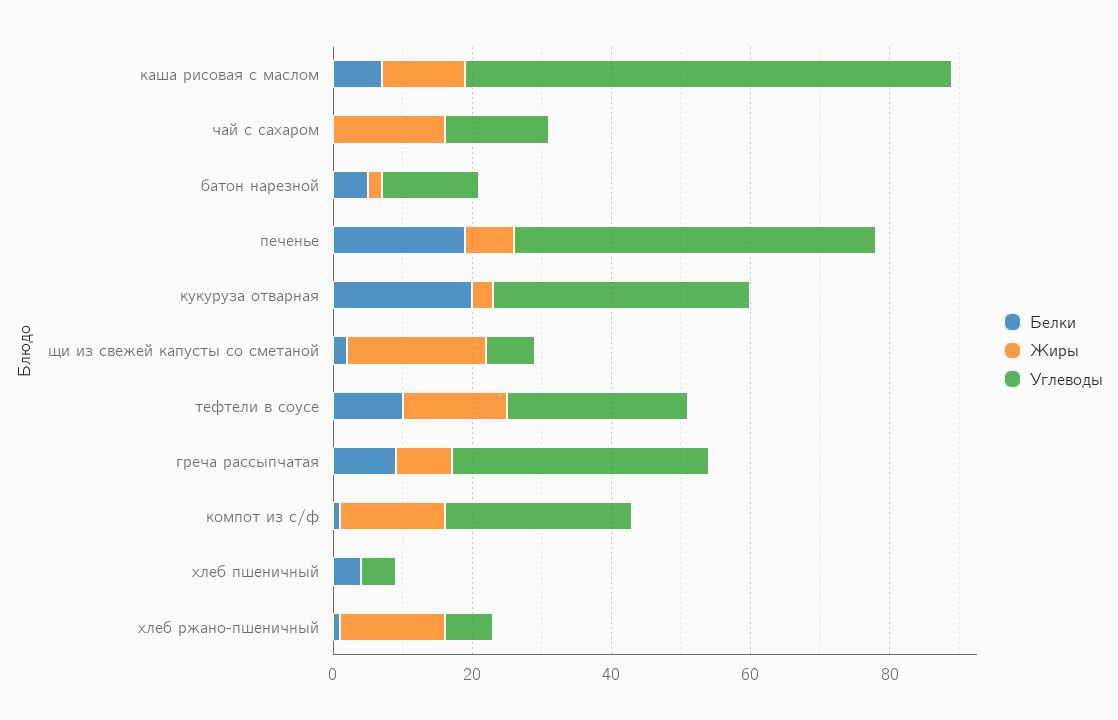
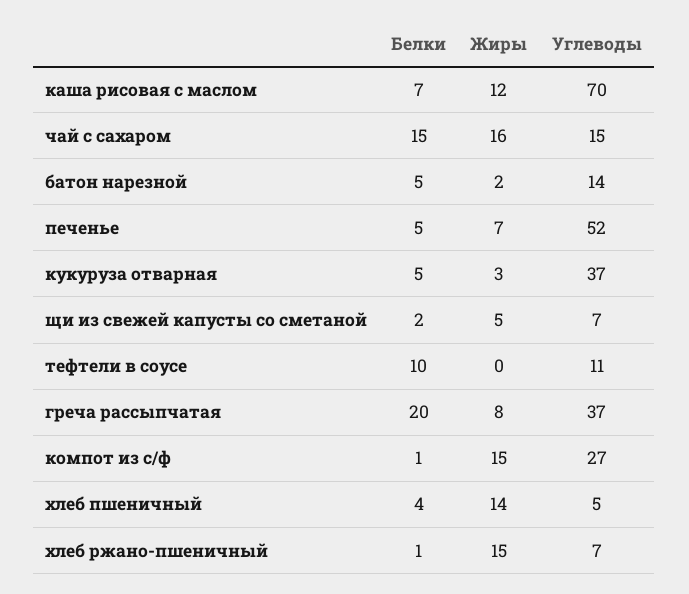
  {
    "Белки": {
      "каша рисовая с маслом": 7,
-     "чай с сахаром": 0,
+     "чай с сахаром": 15,
      "батон нарезной": 5,
-     "печенье": 20,
+     "печенье": 5,
-     "кукуруза отварная": 20,
+     "кукуруза отварная": 5,
      "щи из свежей капусты со сметаной": 2,
      "тефтели в соусе": 10,
-     "греча рассыпчатая": 10,
+     "греча рассыпчатая": 20,
      "компот из с/ф": 1,
      "хлеб пшеничный": 4,
      "хлеб ржано-пшеничный": 1
    },
    "Жиры": {
      "каша рисовая с маслом": 12,
      "чай с сахаром": 16,
      "батон нарезной": 2,
      "печенье": 7,
      "кукуруза отварная": 3,
-     "щи из свежей капусты со сметаной": 20,
+     "щи из свежей капусты со сметаной": 5,
-     "тефтели в соусе": 15,
+     "тефтели в соусе": 0,
      "греча рассыпчатая": 8,
      "компот из с/ф": 15,
-     "хлеб пшеничный": 0,
+     "хлеб пшеничный": 14,
      "хлеб ржано-пшеничный": 15
    },
    "Углеводы": {
      "каша рисовая с маслом": 70,
      "чай с сахаром": 15,
      "батон нарезной": 14,
      "печенье": 52,
      "кукуруза отварная": 37,
      "щи из свежей капусты со сметаной": 7,
-     "тефтели в соусе": 25,
+     "тефтели в соусе": 11,
      "греча рассыпчатая": 37,
      "компот из с/ф": 27,
      "хлеб пшеничный": 5,
      "хлеб ржано-пшеничный": 7
    }
  }

